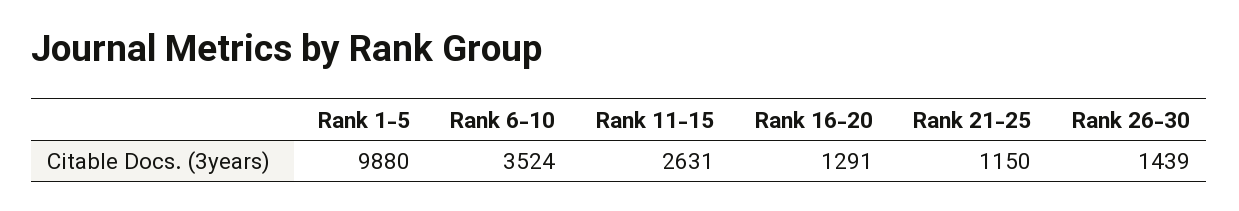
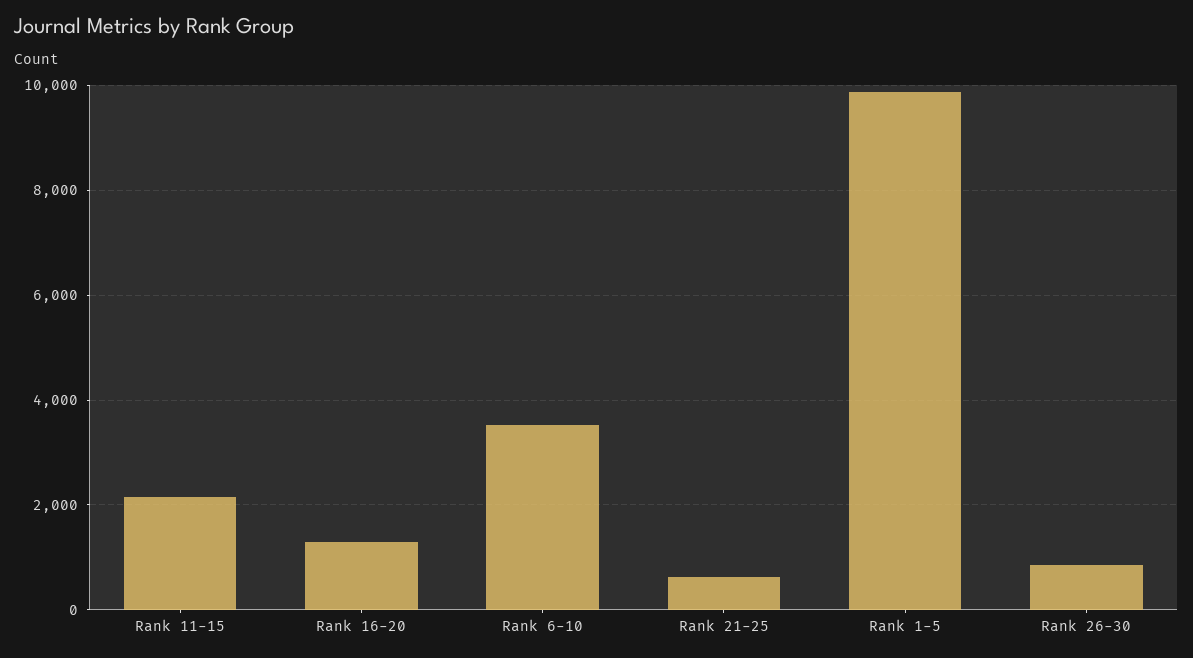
  {
    "Rank 1-5": 9880,
    "Rank 6-10": 3524,
-   "Rank 11-15": 2631,
+   "Rank 11-15": 2200,
    "Rank 16-20": 1291,
-   "Rank 21-25": 1150,
+   "Rank 21-25": 600,
-   "Rank 26-30": 1439
+   "Rank 26-30": 800
  }

